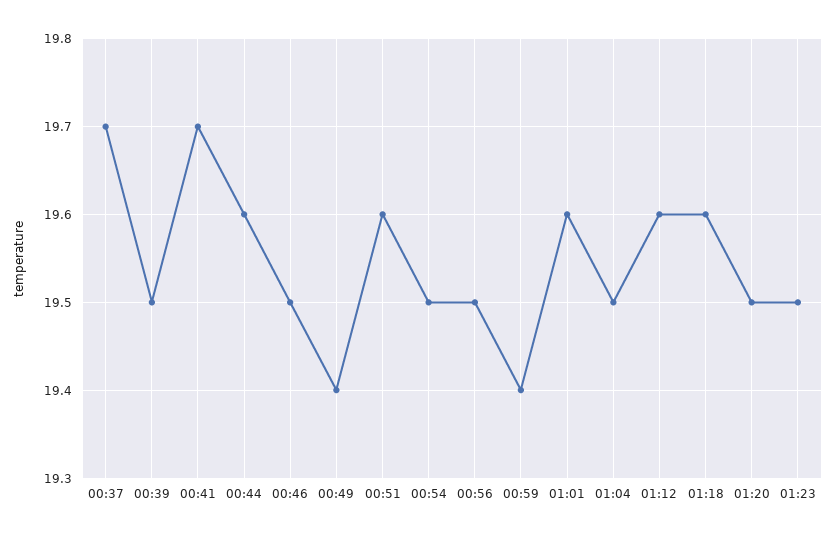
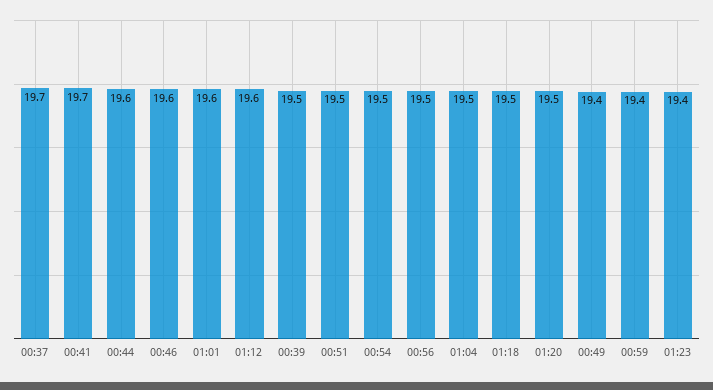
  {
    "00:37": 19.7,
    "00:39": 19.5,
    "00:41": 19.7,
    "00:44": 19.6,
-   "00:46": 19.5,
+   "00:46": 19.6,
    "00:49": 19.4,
-   "00:51": 19.6,
+   "00:51": 19.5,
    "00:54": 19.5,
    "00:56": 19.5,
    "00:59": 19.4,
    "01:01": 19.6,
    "01:04": 19.5,
    "01:12": 19.6,
-   "01:18": 19.6,
+   "01:18": 19.5,
    "01:20": 19.5,
-   "01:23": 19.5
+   "01:23": 19.4
  }

